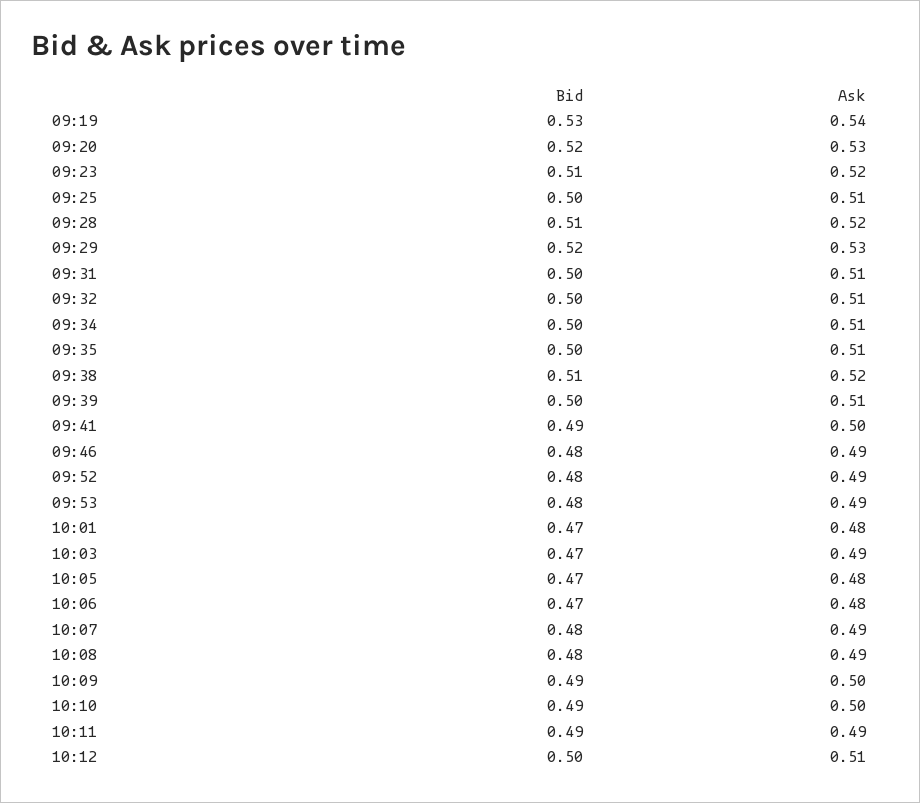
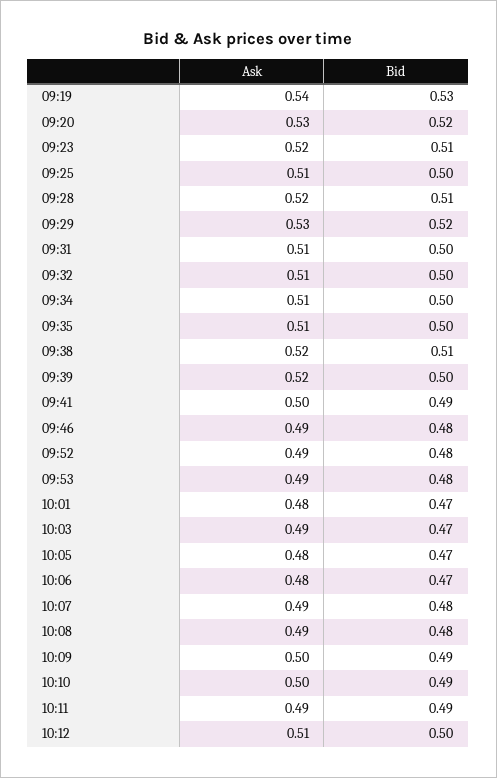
  {
    "Bid": {
      "09:19": 0.53,
      "09:20": 0.52,
      "09:23": 0.51,
      "09:25": 0.5,
      "09:28": 0.51,
      "09:29": 0.52,
      "09:31": 0.5,
      "09:32": 0.5,
      "09:34": 0.5,
      "09:35": 0.5,
      "09:38": 0.51,
      "09:39": 0.5,
      "09:41": 0.49,
      "09:46": 0.48,
      "09:52": 0.48,
      "09:53": 0.48,
      "10:01": 0.47,
      "10:03": 0.47,
      "10:05": 0.47,
      "10:06": 0.47,
      "10:07": 0.48,
      "10:08": 0.48,
      "10:09": 0.49,
      "10:10": 0.49,
      "10:11": 0.49,
      "10:12": 0.5
    },
    "Ask": {
      "09:19": 0.54,
      "09:20": 0.53,
      "09:23": 0.52,
      "09:25": 0.51,
      "09:28": 0.52,
      "09:29": 0.53,
      "09:31": 0.51,
      "09:32": 0.51,
      "09:34": 0.51,
      "09:35": 0.51,
      "09:38": 0.52,
-     "09:39": 0.51,
+     "09:39": 0.52,
      "09:41": 0.5,
      "09:46": 0.49,
      "09:52": 0.49,
      "09:53": 0.49,
      "10:01": 0.48,
      "10:03": 0.49,
      "10:05": 0.48,
      "10:06": 0.48,
      "10:07": 0.49,
      "10:08": 0.49,
      "10:09": 0.5,
      "10:10": 0.5,
      "10:11": 0.49,
      "10:12": 0.51
    }
  }

